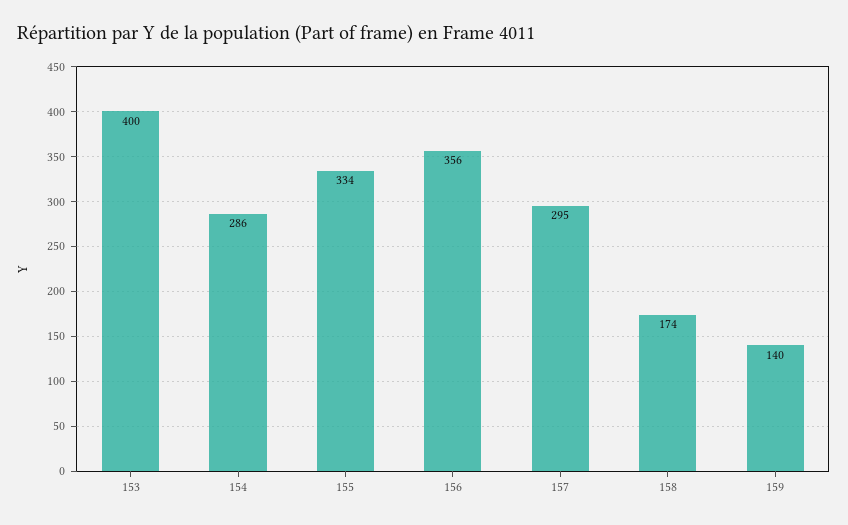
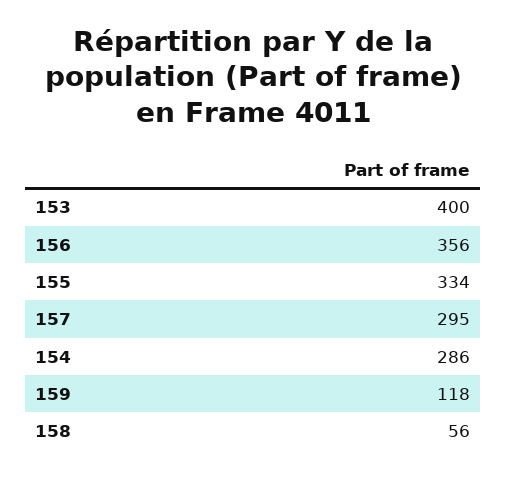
  {
    "153": 400,
    "154": 286,
    "155": 334,
    "156": 356,
    "157": 295,
-   "158": 174,
+   "158": 56,
-   "159": 140
+   "159": 118
  }

